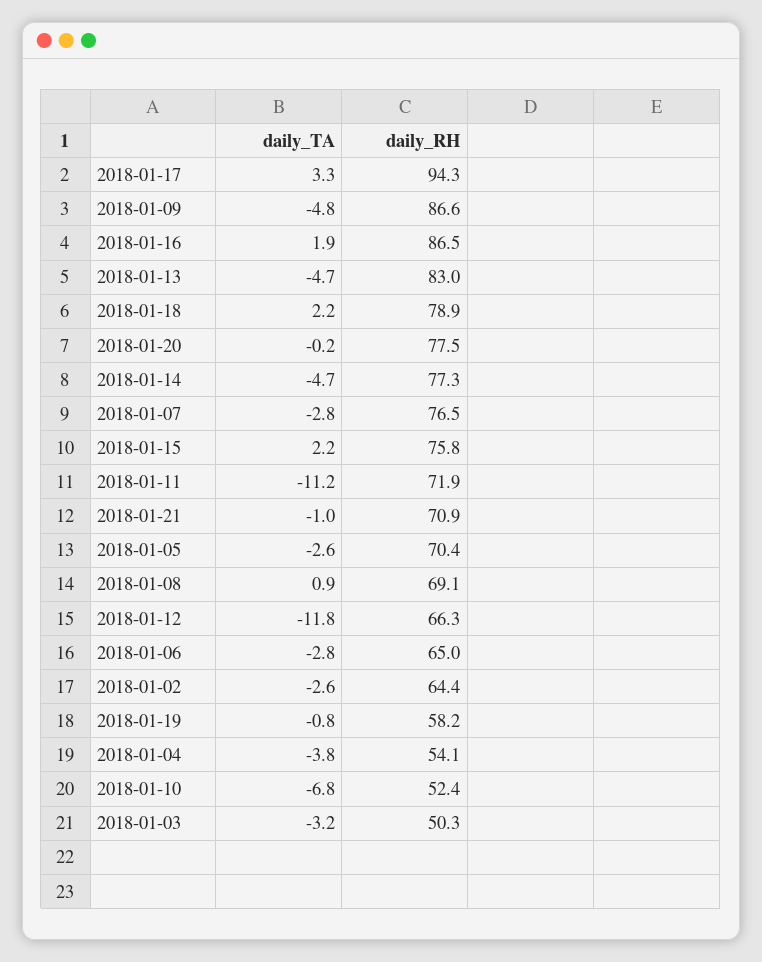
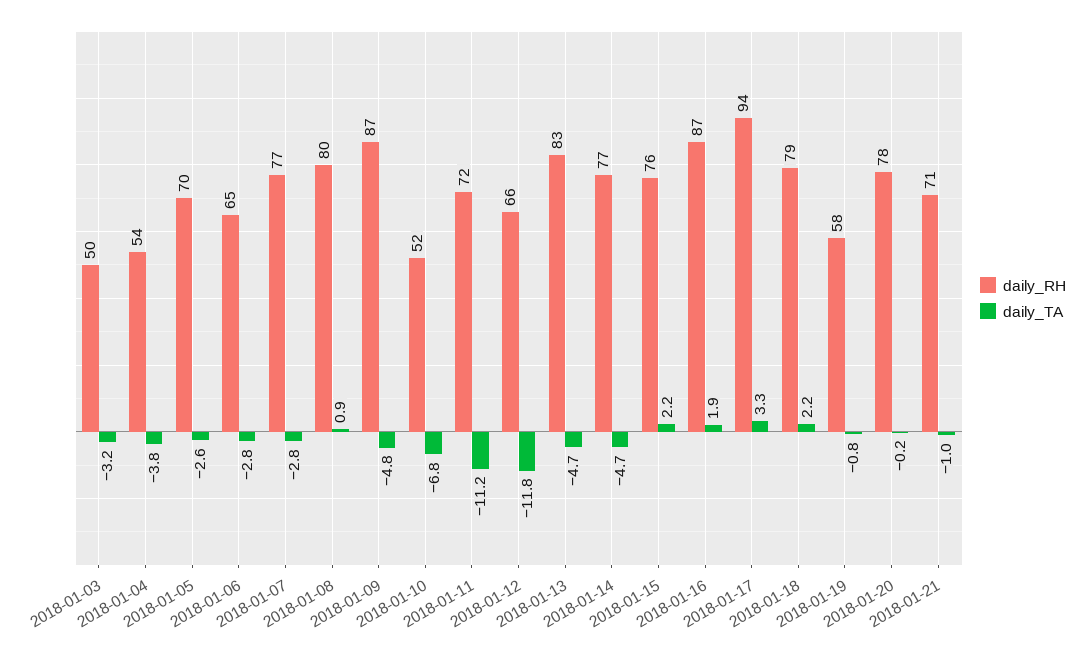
  {
    "daily_TA": {
      "2018-01-17": 3.3,
      "2018-01-09": -4.8,
      "2018-01-16": 1.9,
      "2018-01-13": -4.7,
      "2018-01-18": 2.2,
      "2018-01-20": -0.2,
      "2018-01-14": -4.7,
      "2018-01-07": -2.8,
      "2018-01-15": 2.2,
      "2018-01-11": -11.2,
      "2018-01-21": -1,
      "2018-01-05": -2.6,
      "2018-01-08": 0.9,
      "2018-01-12": -11.8,
      "2018-01-06": -2.8,
-     "2018-01-02": -2.6,
      "2018-01-19": -0.8,
      "2018-01-04": -3.8,
      "2018-01-10": -6.8,
      "2018-01-03": -3.2
    },
    "daily_RH": {
      "2018-01-17": 94.3,
      "2018-01-09": 86.6,
      "2018-01-16": 86.5,
      "2018-01-13": 83,
      "2018-01-18": 78.9,
      "2018-01-20": 77.5,
      "2018-01-14": 77.3,
      "2018-01-07": 76.5,
      "2018-01-15": 75.8,
      "2018-01-11": 71.9,
      "2018-01-21": 70.9,
      "2018-01-05": 70.4,
-     "2018-01-08": 69.1,
+     "2018-01-08": 80,
      "2018-01-12": 66.3,
      "2018-01-06": 65,
-     "2018-01-02": 64.4,
      "2018-01-19": 58.2,
      "2018-01-04": 54.1,
      "2018-01-10": 52.4,
      "2018-01-03": 50.3
    }
  }

